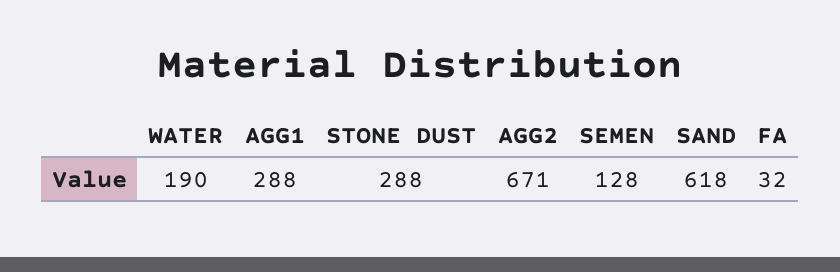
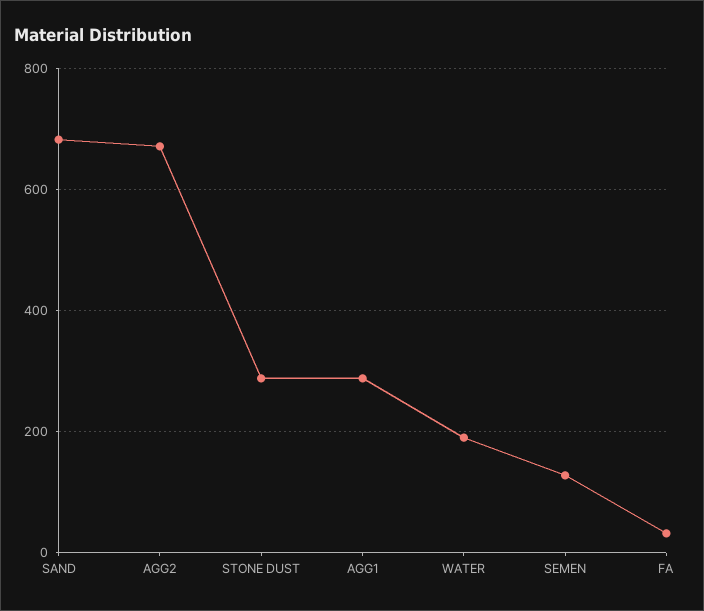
  {
    "WATER": 190,
    "AGG1": 288,
    "STONE DUST": 288,
    "AGG2": 671,
    "SEMEN": 128,
-   "SAND": 618,
+   "SAND": 680,
    "FA": 32
  }

